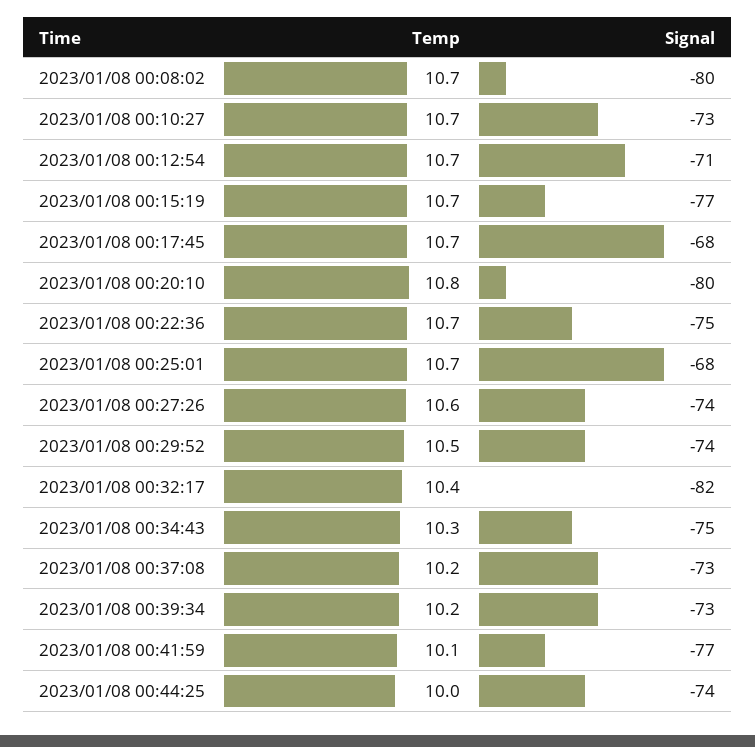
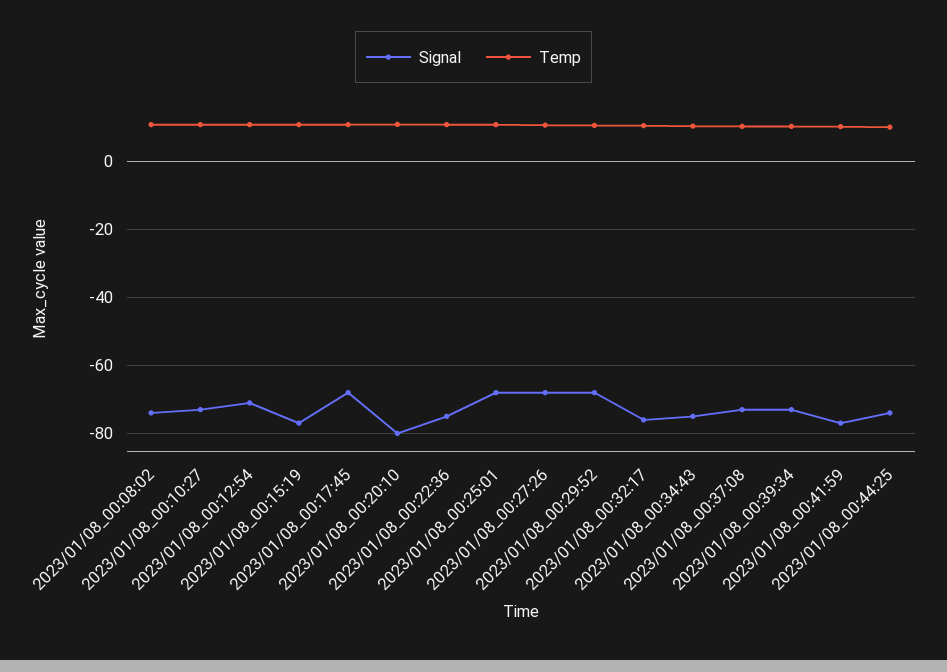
  {
    "Temp": {
      "2023/01/08 00:08:02": 10.7,
      "2023/01/08 00:10:27": 10.7,
      "2023/01/08 00:12:54": 10.7,
      "2023/01/08 00:15:19": 10.7,
      "2023/01/08 00:17:45": 10.7,
      "2023/01/08 00:20:10": 10.8,
      "2023/01/08 00:22:36": 10.7,
      "2023/01/08 00:25:01": 10.7,
      "2023/01/08 00:27:26": 10.6,
      "2023/01/08 00:29:52": 10.5,
      "2023/01/08 00:32:17": 10.4,
      "2023/01/08 00:34:43": 10.3,
      "2023/01/08 00:37:08": 10.2,
      "2023/01/08 00:39:34": 10.2,
      "2023/01/08 00:41:59": 10.1,
      "2023/01/08 00:44:25": 10
    },
    "Signal": {
-     "2023/01/08 00:08:02": -80,
+     "2023/01/08 00:08:02": -74,
      "2023/01/08 00:10:27": -73,
      "2023/01/08 00:12:54": -71,
      "2023/01/08 00:15:19": -77,
      "2023/01/08 00:17:45": -68,
      "2023/01/08 00:20:10": -80,
      "2023/01/08 00:22:36": -75,
      "2023/01/08 00:25:01": -68,
-     "2023/01/08 00:27:26": -74,
+     "2023/01/08 00:27:26": -68,
-     "2023/01/08 00:29:52": -74,
+     "2023/01/08 00:29:52": -68,
-     "2023/01/08 00:32:17": -82,
+     "2023/01/08 00:32:17": -76,
      "2023/01/08 00:34:43": -75,
      "2023/01/08 00:37:08": -73,
      "2023/01/08 00:39:34": -73,
      "2023/01/08 00:41:59": -77,
      "2023/01/08 00:44:25": -74
    }
  }

